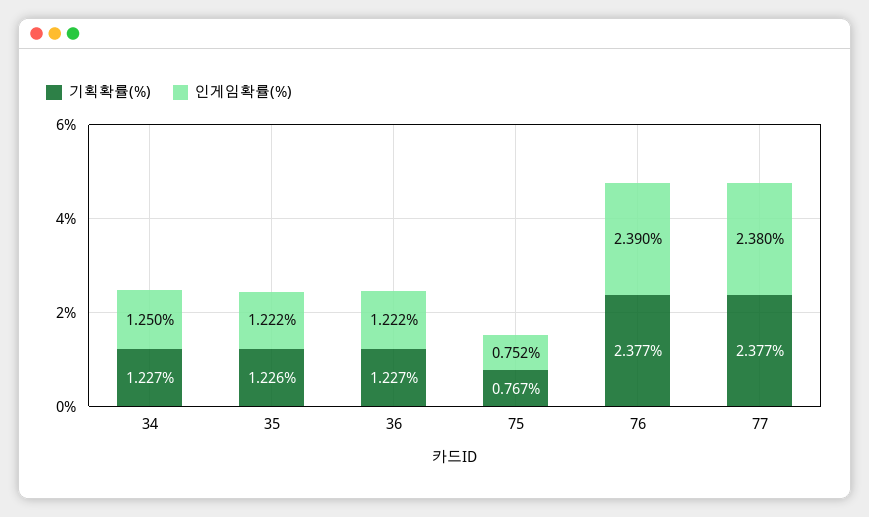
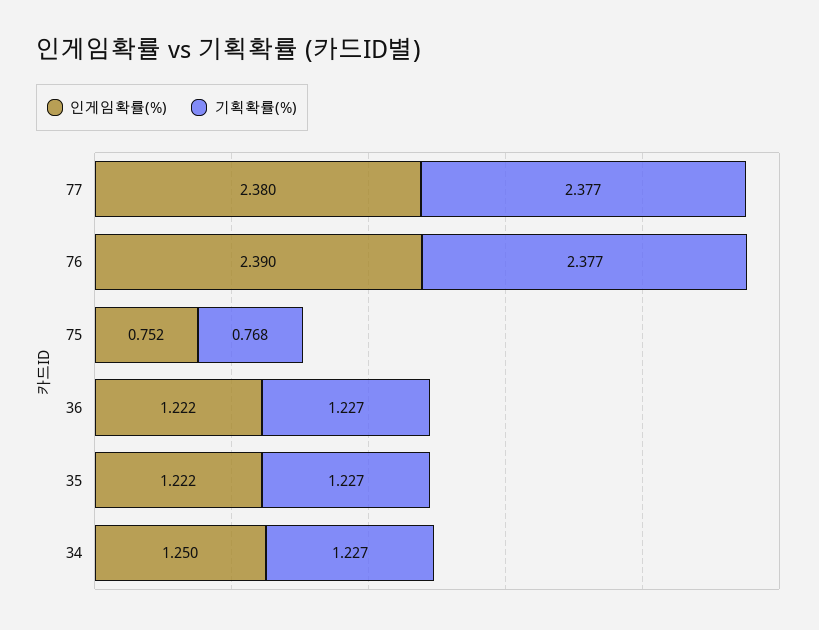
  {
    "기획확률(%)": {
      "34": 1.227,
-     "35": 1.226,
+     "35": 1.227,
      "36": 1.227,
-     "75": 0.767,
+     "75": 0.768,
      "76": 2.377,
      "77": 2.377
    },
    "인게임확률(%)": {
      "34": 1.25,
      "35": 1.222,
      "36": 1.222,
      "75": 0.752,
      "76": 2.39,
      "77": 2.38
    }
  }

